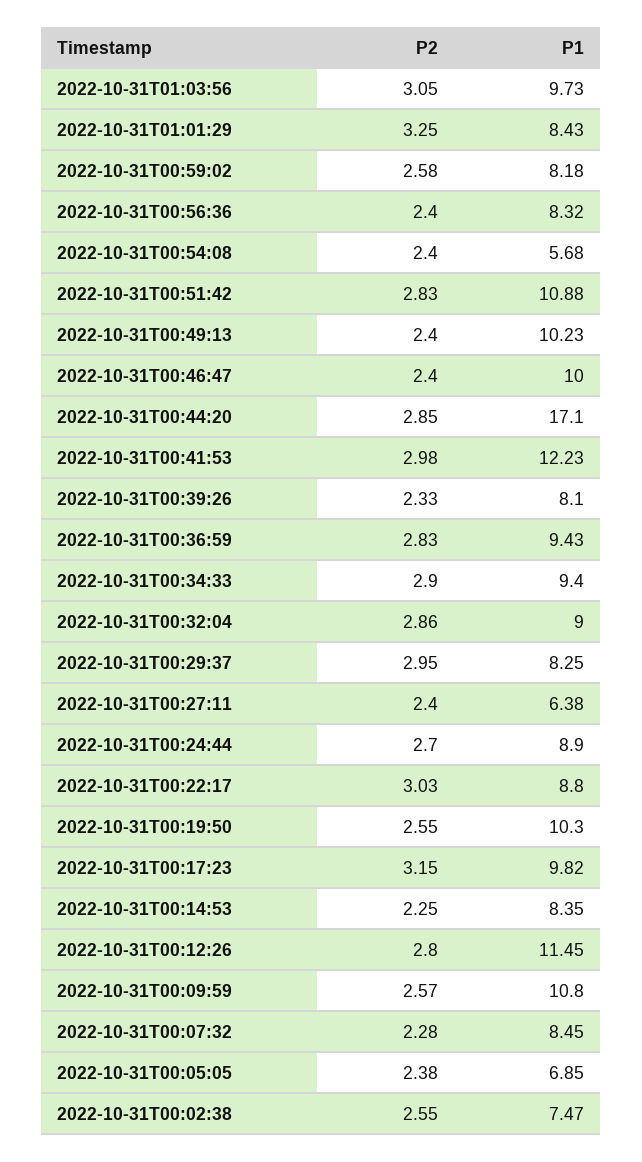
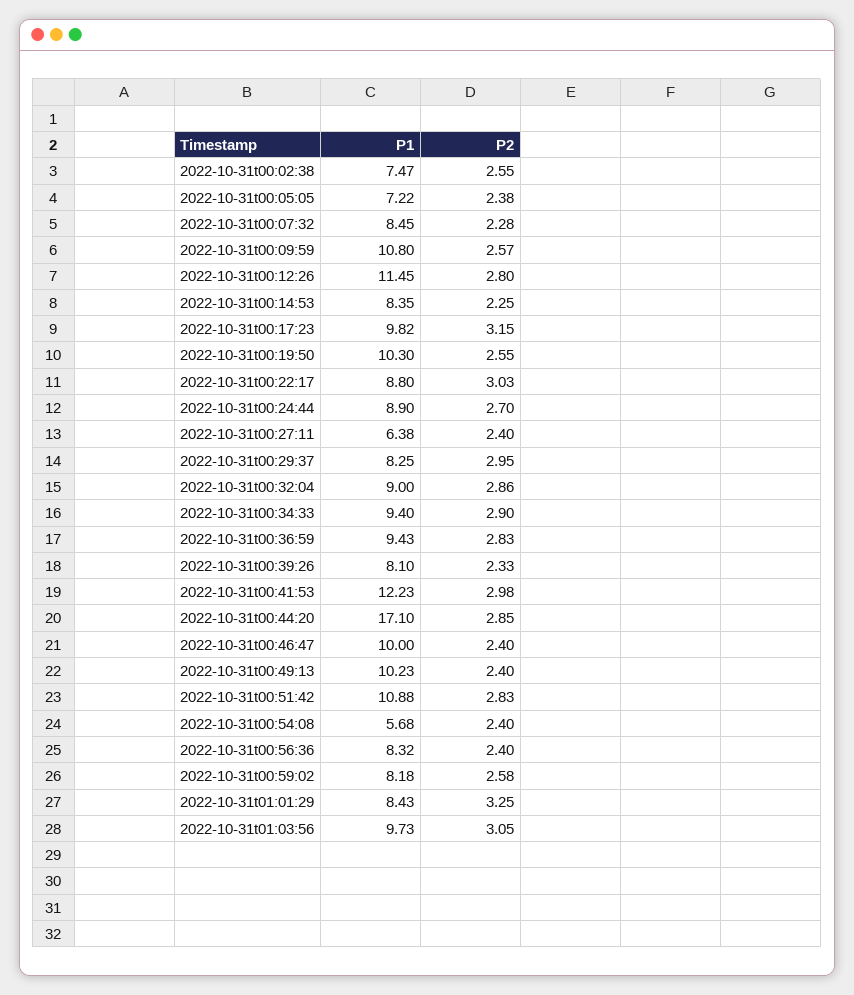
  {
    "P2": {
      "2022-10-31T01:03:56": 3.05,
      "2022-10-31T01:01:29": 3.25,
      "2022-10-31T00:59:02": 2.58,
      "2022-10-31T00:56:36": 2.4,
      "2022-10-31T00:54:08": 2.4,
      "2022-10-31T00:51:42": 2.83,
      "2022-10-31T00:49:13": 2.4,
      "2022-10-31T00:46:47": 2.4,
      "2022-10-31T00:44:20": 2.85,
      "2022-10-31T00:41:53": 2.98,
      "2022-10-31T00:39:26": 2.33,
      "2022-10-31T00:36:59": 2.83,
      "2022-10-31T00:34:33": 2.9,
      "2022-10-31T00:32:04": 2.86,
      "2022-10-31T00:29:37": 2.95,
      "2022-10-31T00:27:11": 2.4,
      "2022-10-31T00:24:44": 2.7,
      "2022-10-31T00:22:17": 3.03,
      "2022-10-31T00:19:50": 2.55,
      "2022-10-31T00:17:23": 3.15,
      "2022-10-31T00:14:53": 2.25,
      "2022-10-31T00:12:26": 2.8,
      "2022-10-31T00:09:59": 2.57,
      "2022-10-31T00:07:32": 2.28,
      "2022-10-31T00:05:05": 2.38,
      "2022-10-31T00:02:38": 2.55
    },
    "P1": {
      "2022-10-31T01:03:56": 9.73,
      "2022-10-31T01:01:29": 8.43,
      "2022-10-31T00:59:02": 8.18,
      "2022-10-31T00:56:36": 8.32,
      "2022-10-31T00:54:08": 5.68,
      "2022-10-31T00:51:42": 10.88,
      "2022-10-31T00:49:13": 10.23,
      "2022-10-31T00:46:47": 10,
      "2022-10-31T00:44:20": 17.1,
      "2022-10-31T00:41:53": 12.23,
      "2022-10-31T00:39:26": 8.1,
      "2022-10-31T00:36:59": 9.43,
      "2022-10-31T00:34:33": 9.4,
      "2022-10-31T00:32:04": 9,
      "2022-10-31T00:29:37": 8.25,
      "2022-10-31T00:27:11": 6.38,
      "2022-10-31T00:24:44": 8.9,
      "2022-10-31T00:22:17": 8.8,
      "2022-10-31T00:19:50": 10.3,
      "2022-10-31T00:17:23": 9.82,
      "2022-10-31T00:14:53": 8.35,
      "2022-10-31T00:12:26": 11.45,
      "2022-10-31T00:09:59": 10.8,
      "2022-10-31T00:07:32": 8.45,
-     "2022-10-31T00:05:05": 6.85,
+     "2022-10-31T00:05:05": 7.22,
      "2022-10-31T00:02:38": 7.47
    }
  }

